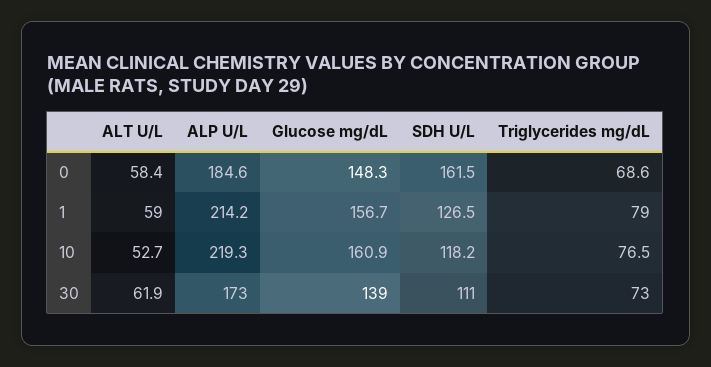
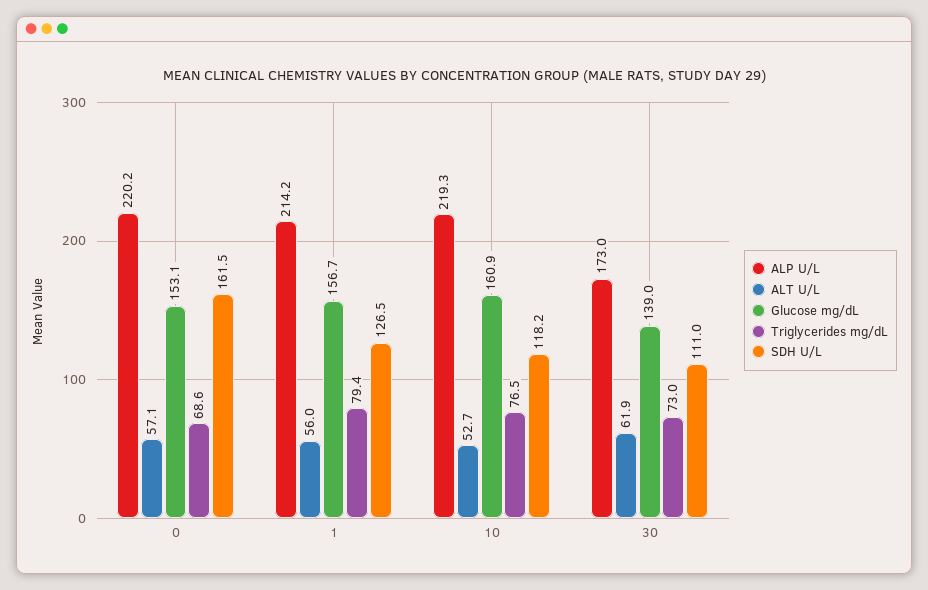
  {
    "ALT U/L": {
-     "0": 58.4,
+     "0": 57.1,
-     "1": 59,
+     "1": 56,
      "10": 52.7,
      "30": 61.9
    },
    "ALP U/L": {
-     "0": 184.6,
+     "0": 220.2,
      "1": 214.2,
      "10": 219.3,
      "30": 173
    },
    "Glucose mg/dL": {
-     "0": 148.3,
+     "0": 153.1,
      "1": 156.7,
      "10": 160.9,
      "30": 139
    },
    "SDH U/L": {
      "0": 161.5,
      "1": 126.5,
      "10": 118.2,
      "30": 111
    },
    "Triglycerides mg/dL": {
      "0": 68.6,
-     "1": 79,
+     "1": 79.4,
      "10": 76.5,
      "30": 73
    }
  }

